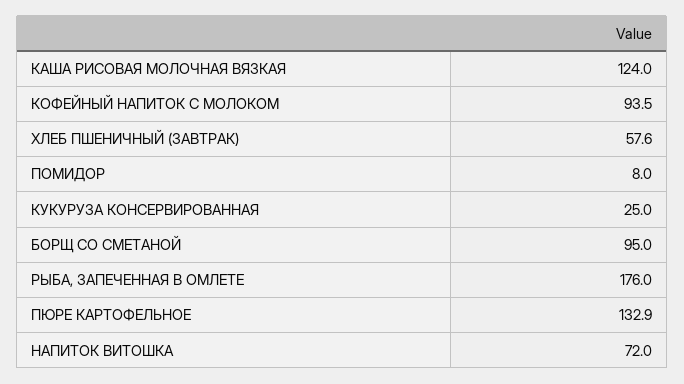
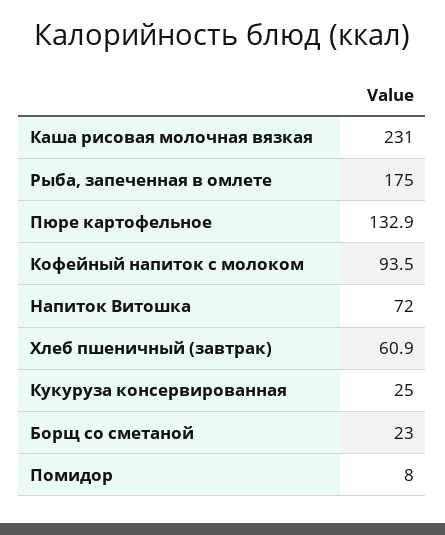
  {
-   "КАША РИСОВАЯ МОЛОЧНАЯ ВЯЗКАЯ": 124,
+   "КАША РИСОВАЯ МОЛОЧНАЯ ВЯЗКАЯ": 231,
    "КОФЕЙНЫЙ НАПИТОК С МОЛОКОМ": 93.5,
-   "ХЛЕБ ПШЕНИЧНЫЙ (ЗАВТРАК)": 57.6,
+   "ХЛЕБ ПШЕНИЧНЫЙ (ЗАВТРАК)": 60.9,
    "ПОМИДОР": 8,
    "КУКУРУЗА КОНСЕРВИРОВАННАЯ": 25,
-   "БОРЩ СО СМЕТАНОЙ": 95,
+   "БОРЩ СО СМЕТАНОЙ": 23,
-   "РЫБА, ЗАПЕЧЕННАЯ В ОМЛЕТЕ": 176,
+   "РЫБА, ЗАПЕЧЕННАЯ В ОМЛЕТЕ": 175,
    "ПЮРЕ КАРТОФЕЛЬНОЕ": 132.9,
    "НАПИТОК ВИТОШКА": 72
  }

